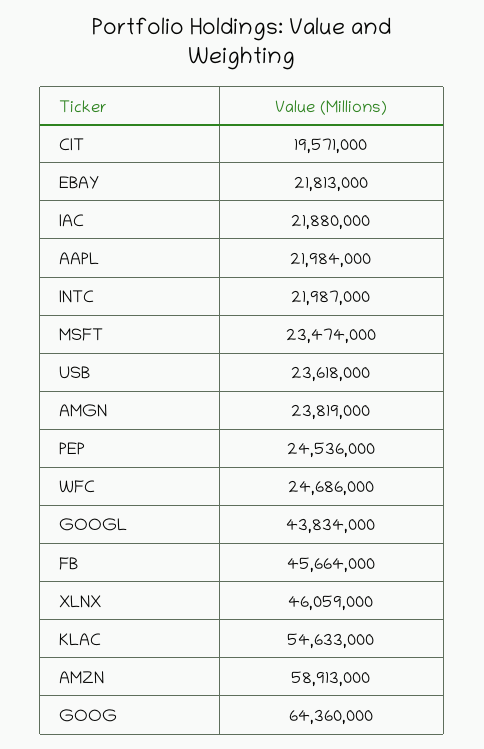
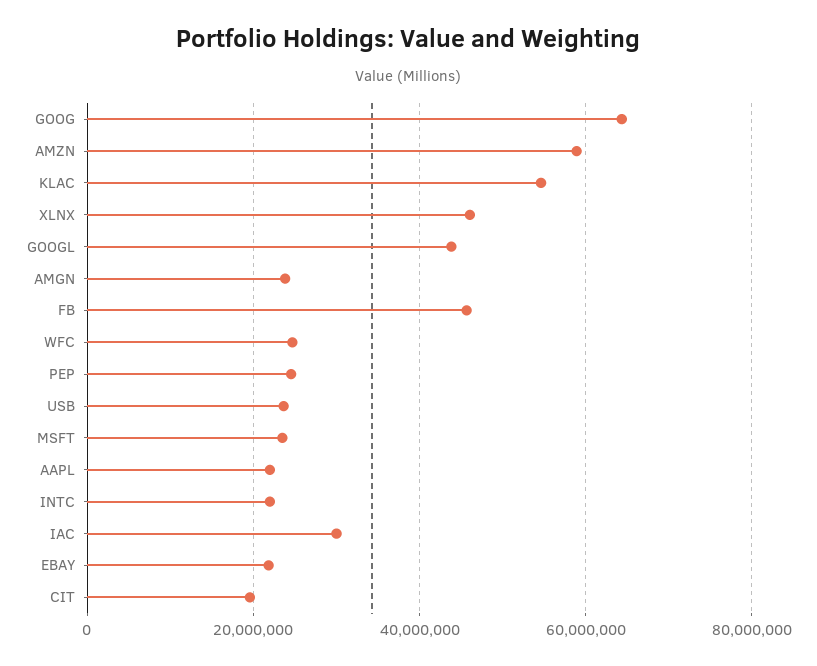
  {
    "CIT": 19571000,
    "EBAY": 21813000,
-   "IAC": 21880000,
+   "IAC": 30000000,
    "AAPL": 21984000,
    "INTC": 21987000,
    "MSFT": 23474000,
    "USB": 23618000,
    "AMGN": 23819000,
    "PEP": 24536000,
    "WFC": 24686000,
    "GOOGL": 43834000,
    "FB": 45664000,
    "XLNX": 46059000,
    "KLAC": 54633000,
    "AMZN": 58913000,
    "GOOG": 64360000
  }

